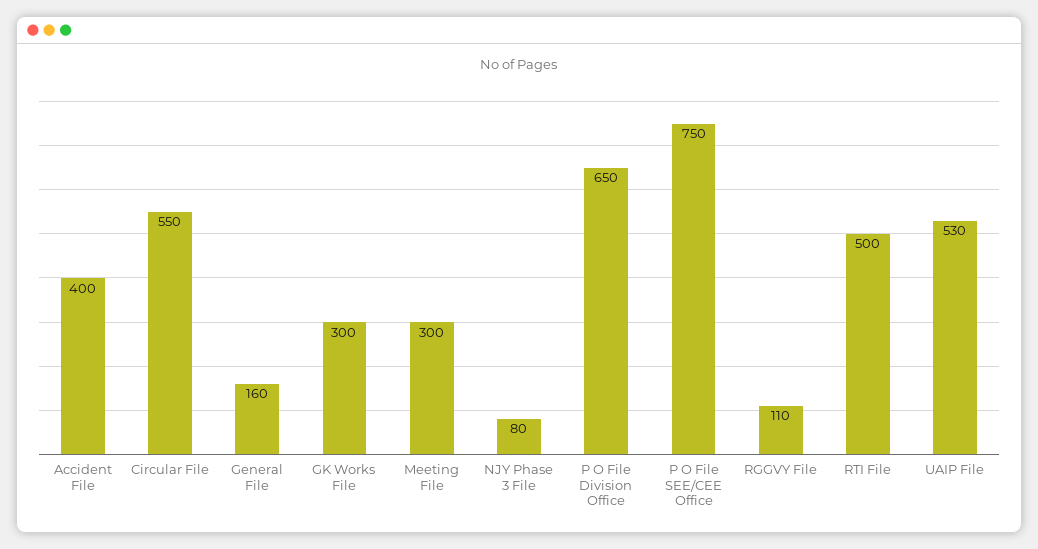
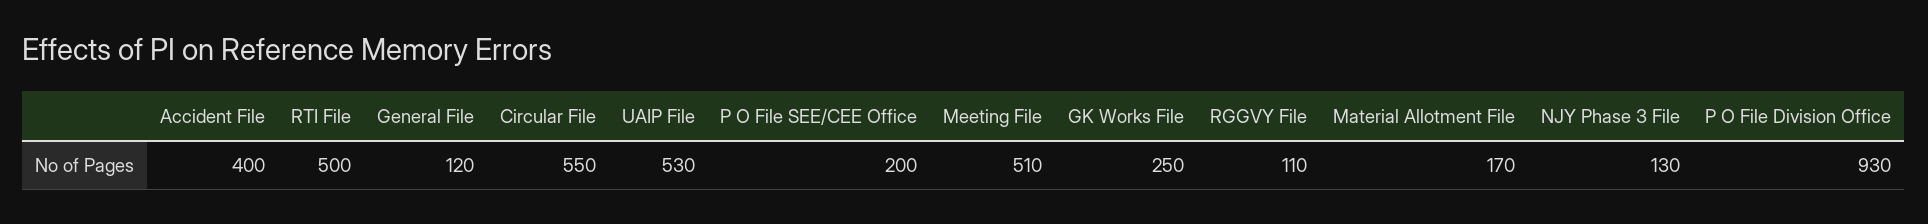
  {
    "Accident File": 400,
    "Circular File": 550,
-   "General File": 160,
+   "General File": 120,
-   "GK Works File": 300,
+   "GK Works File": 250,
-   "Meeting File": 300,
+   "Meeting File": 510,
-   "NJY Phase 3 File": 80,
+   "NJY Phase 3 File": 130,
-   "P O File Division Office": 650,
+   "P O File Division Office": 930,
-   "P O File SEE/CEE Office": 750,
+   "P O File SEE/CEE Office": 200,
    "RGGVY File": 110,
    "RTI File": 500,
-   "UAIP File": 530
+   "UAIP File": 530,
+   "Material Allotment File": 170
  }

